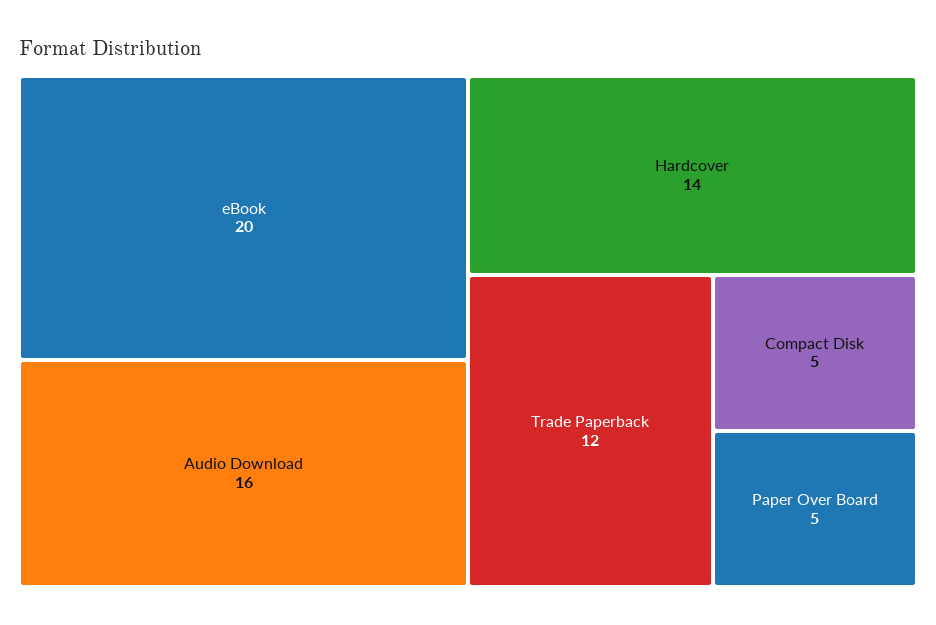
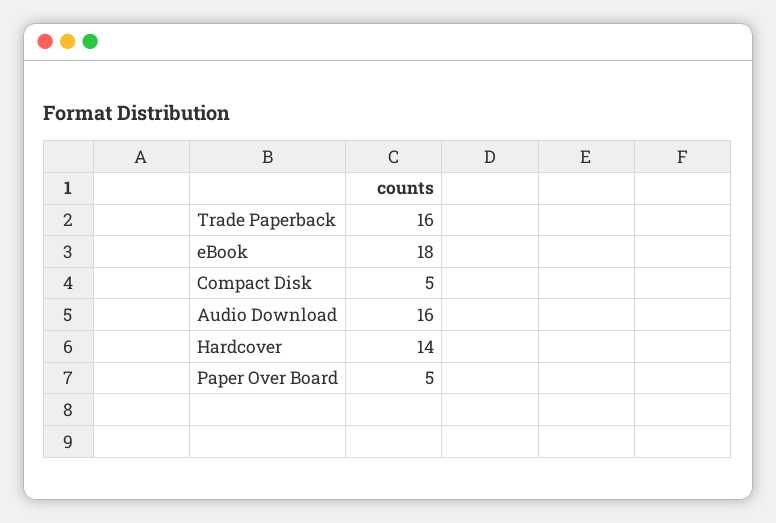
  {
-   "eBook": 20,
+   "eBook": 18,
    "Audio Download": 16,
    "Hardcover": 14,
-   "Trade Paperback": 12,
+   "Trade Paperback": 16,
    "Compact Disk": 5,
    "Paper Over Board": 5
  }

